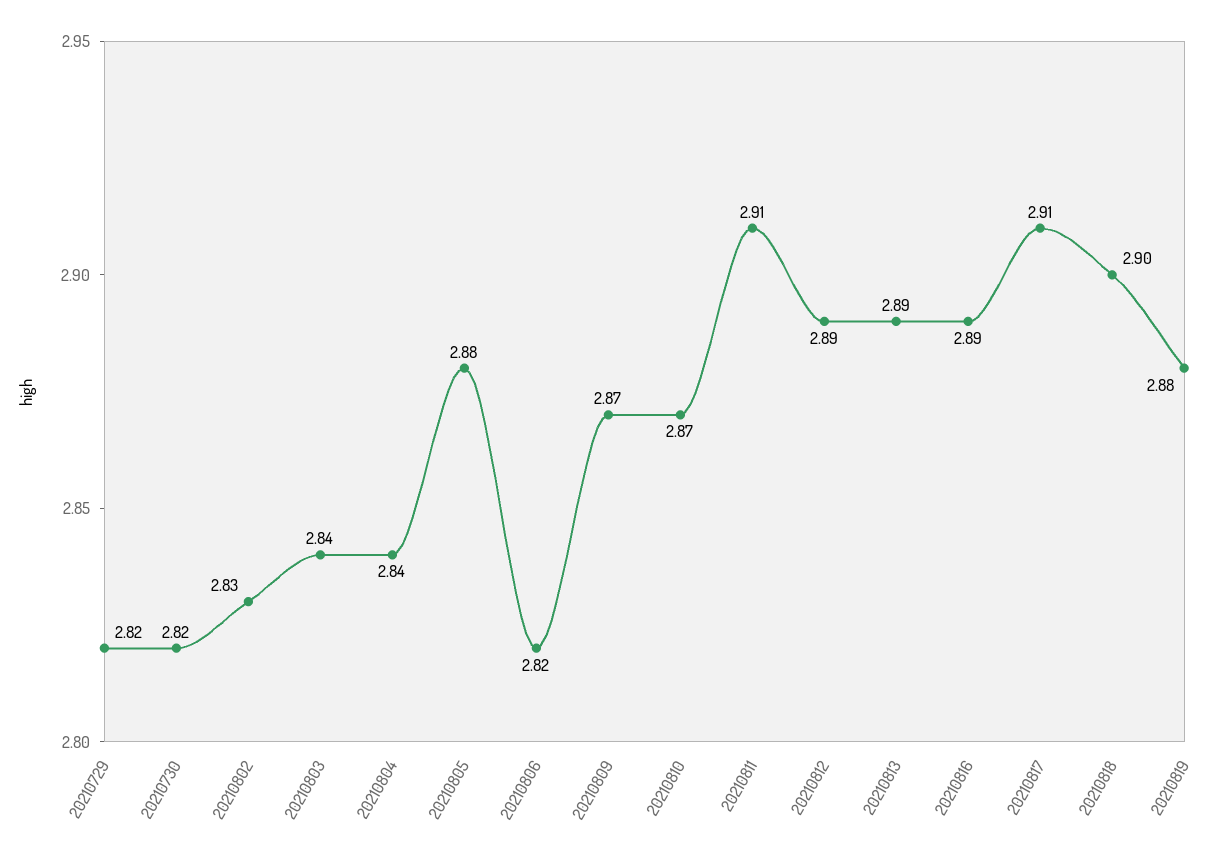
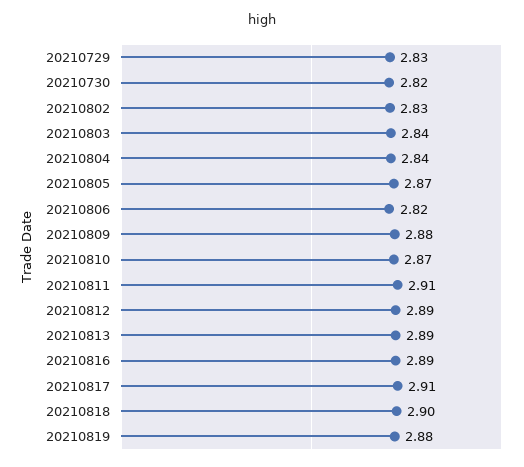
  {
-   "20210729": 2.82,
+   "20210729": 2.83,
    "20210730": 2.82,
    "20210802": 2.83,
    "20210803": 2.84,
    "20210804": 2.84,
-   "20210805": 2.88,
+   "20210805": 2.87,
    "20210806": 2.82,
-   "20210809": 2.87,
+   "20210809": 2.88,
    "20210810": 2.87,
    "20210811": 2.91,
    "20210812": 2.89,
    "20210813": 2.89,
    "20210816": 2.89,
    "20210817": 2.91,
    "20210818": 2.9,
    "20210819": 2.88
  }

